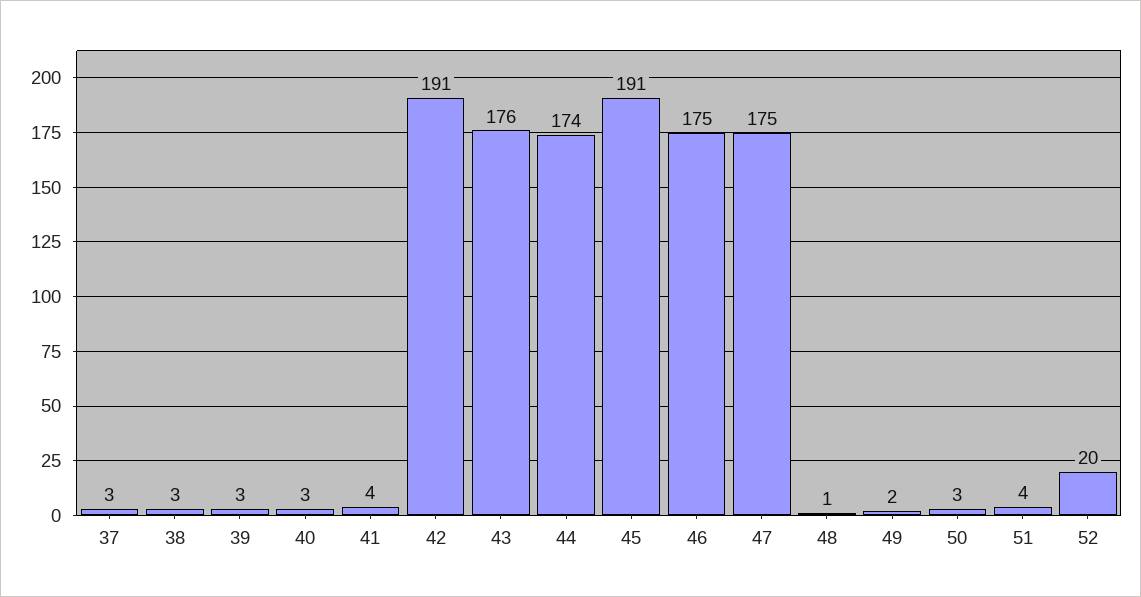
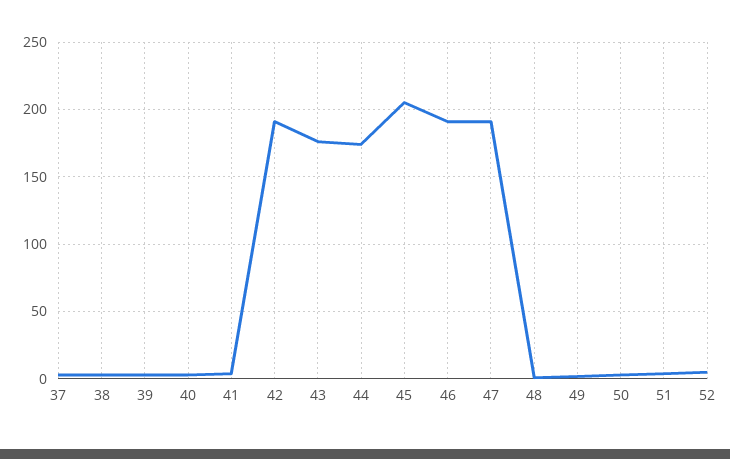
  {
    "37": 3,
    "38": 3,
    "39": 3,
    "40": 3,
    "41": 4,
    "42": 191,
    "43": 176,
    "44": 174,
-   "45": 191,
+   "45": 205,
-   "46": 175,
+   "46": 190,
-   "47": 175,
+   "47": 190,
    "48": 1,
    "49": 2,
    "50": 3,
    "51": 4,
-   "52": 20
+   "52": 5
  }

